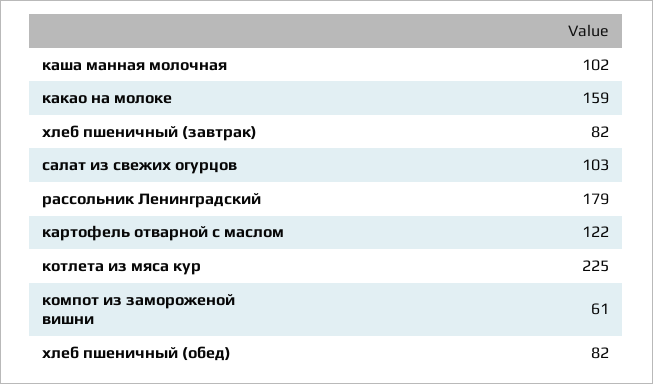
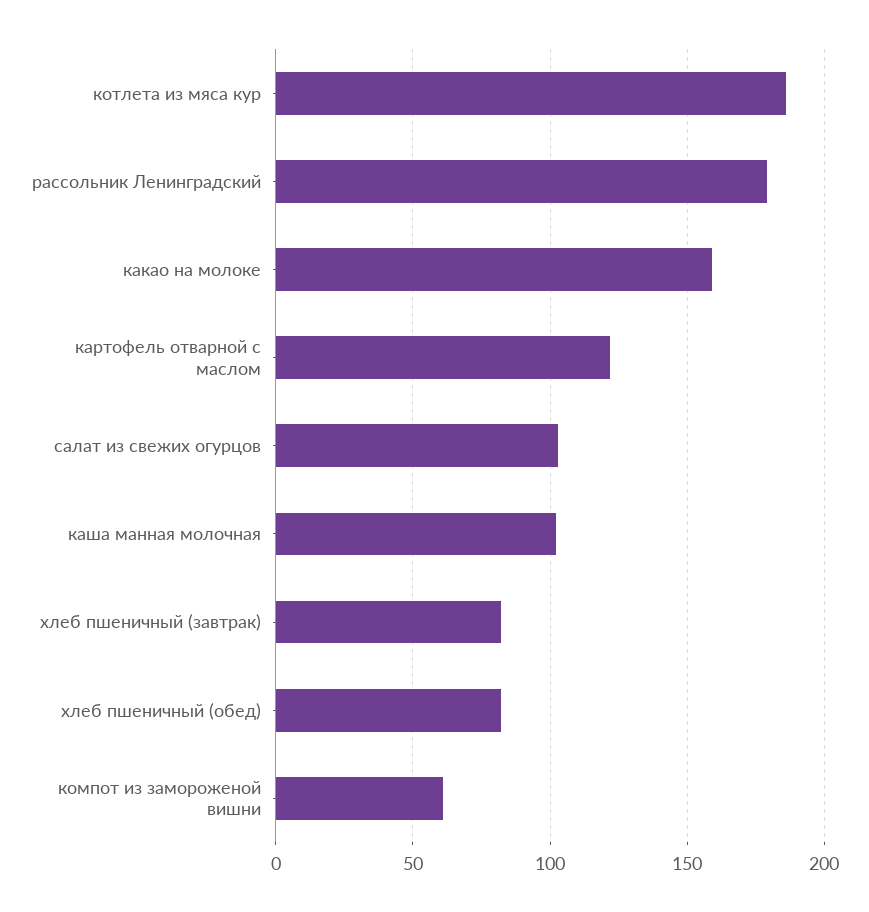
  {
    "каша манная молочная": 102,
    "какао на молоке": 159,
    "хлеб пшеничный (завтрак)": 82,
    "салат из свежих огурцов": 103,
    "рассольник Ленинградский": 179,
    "картофель отварной с маслом": 122,
-   "котлета из мяса кур": 225,
+   "котлета из мяса кур": 185,
    "компот из замороженой вишни": 61,
    "хлеб пшеничный (обед)": 82
  }

